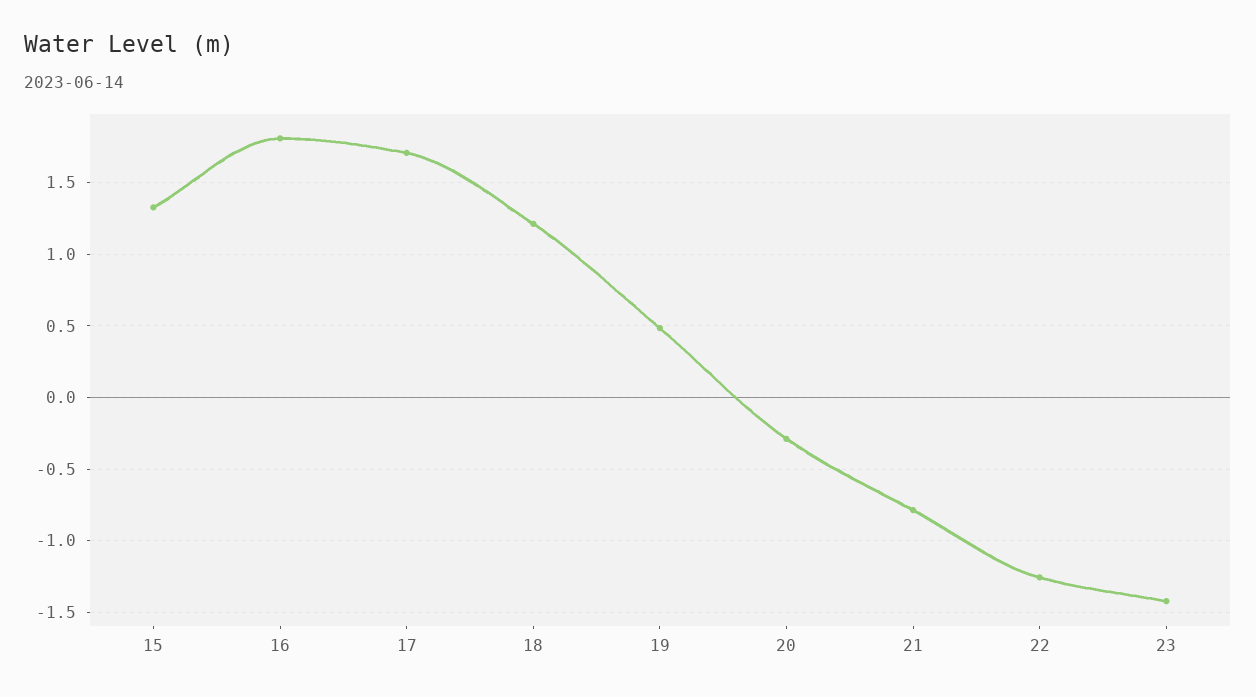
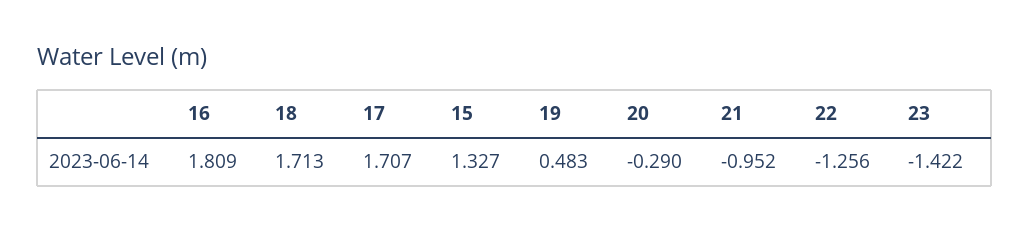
  {
    "15": 1.327,
    "16": 1.809,
    "17": 1.707,
-   "18": 1.2,
+   "18": 1.713,
    "19": 0.483,
    "20": -0.29,
-   "21": -0.8,
+   "21": -0.952,
    "22": -1.256,
    "23": -1.422
  }

